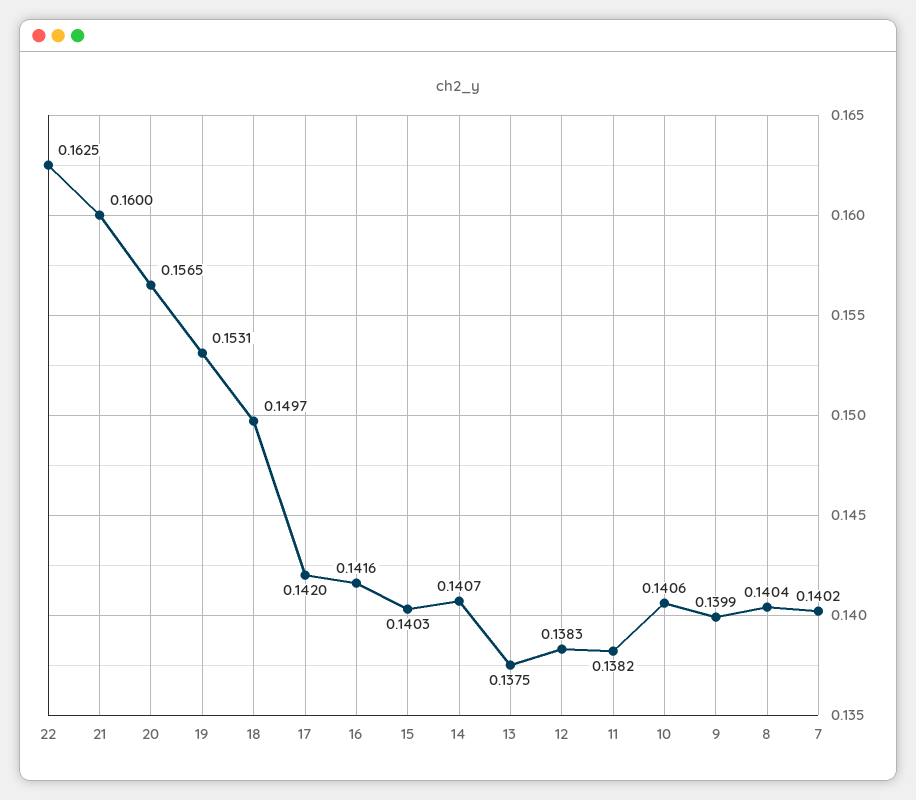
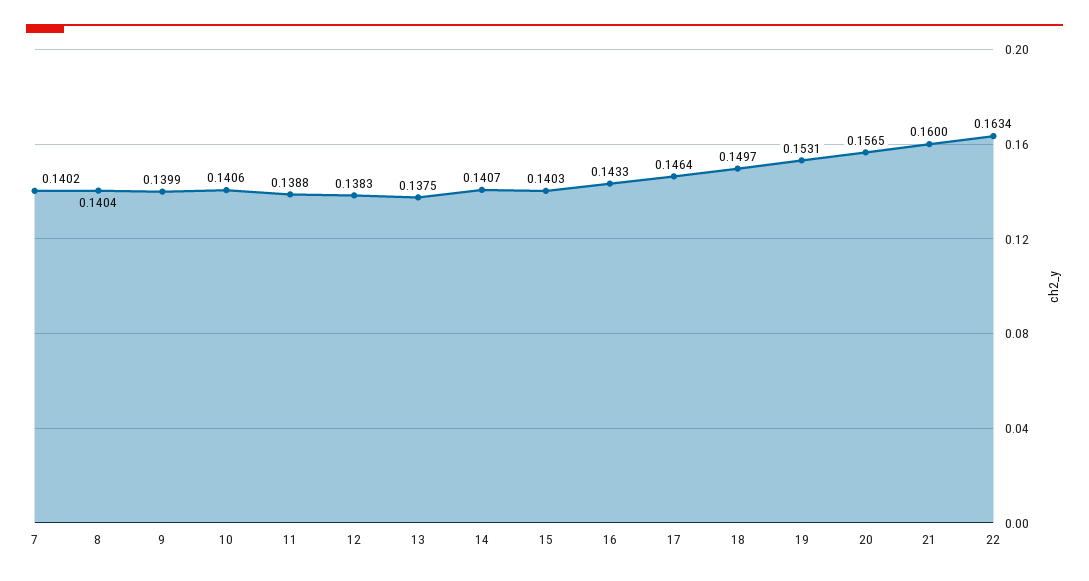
  {
-   "22": 0.1625,
+   "22": 0.1634,
    "21": 0.16,
    "20": 0.1565,
    "19": 0.1531,
    "18": 0.1497,
-   "17": 0.142,
+   "17": 0.1464,
-   "16": 0.1416,
+   "16": 0.1433,
    "15": 0.1403,
    "14": 0.1407,
    "13": 0.1375,
    "12": 0.1383,
-   "11": 0.1382,
+   "11": 0.1388,
    "10": 0.1406,
    "9": 0.1399,
    "8": 0.1404,
    "7": 0.1402
  }

